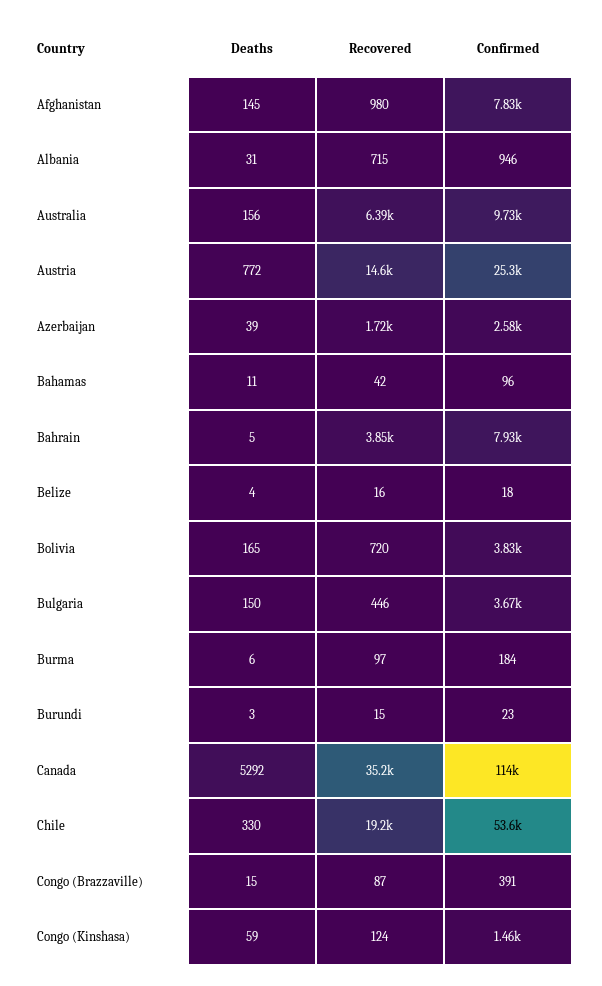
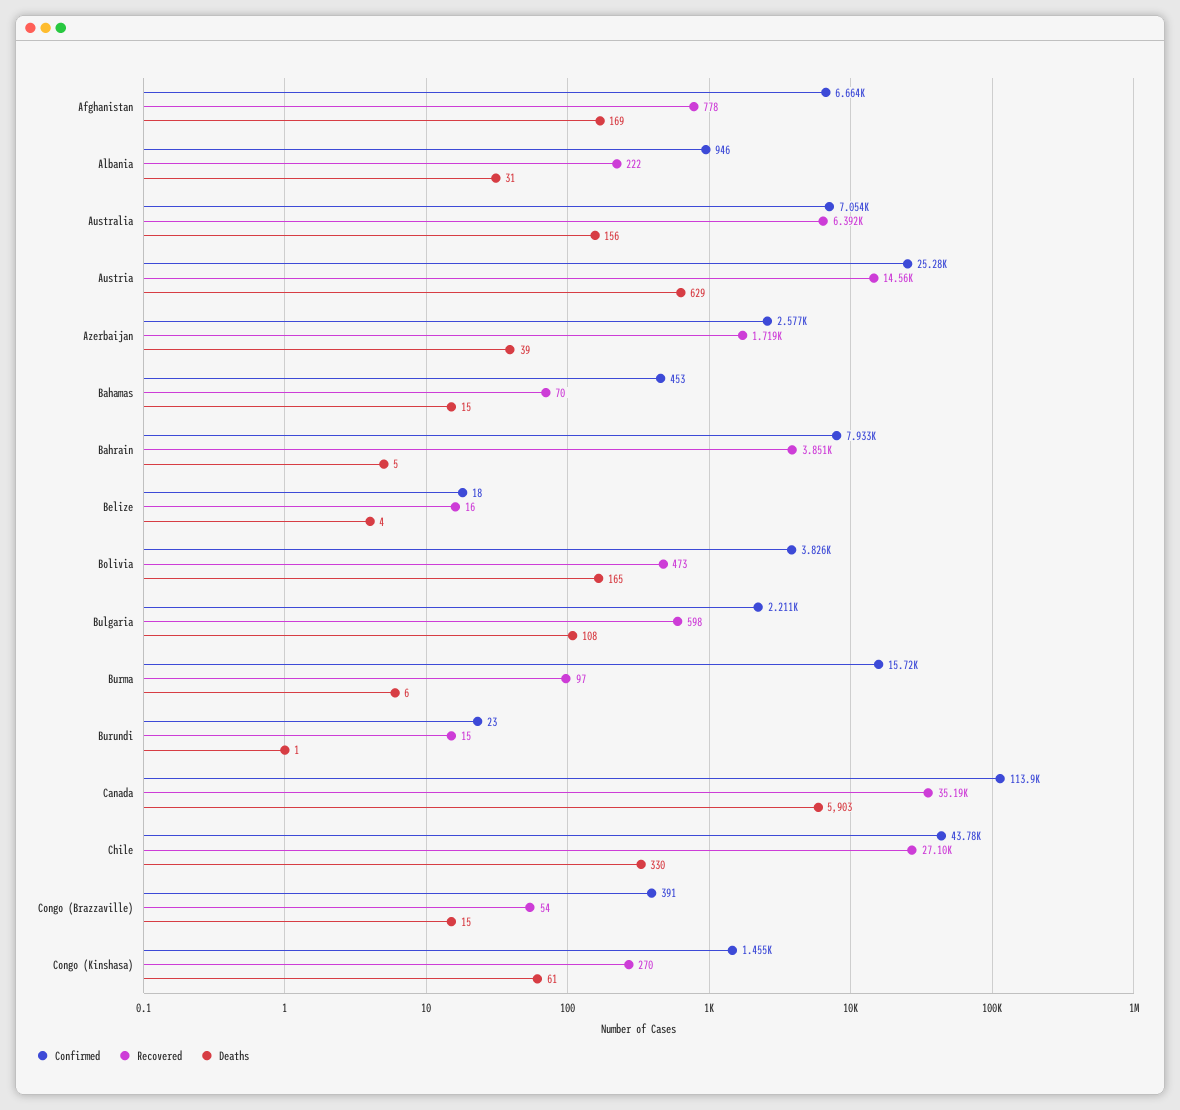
  {
    "Deaths": {
-     "Afghanistan": 145,
+     "Afghanistan": 169,
      "Albania": 31,
      "Australia": 156,
-     "Austria": 772,
+     "Austria": 629,
      "Azerbaijan": 39,
-     "Bahamas": 11,
+     "Bahamas": 15,
      "Bahrain": 5,
      "Belize": 4,
      "Bolivia": 165,
-     "Bulgaria": 150,
+     "Bulgaria": 108,
      "Burma": 6,
-     "Burundi": 3,
+     "Burundi": 1,
-     "Canada": 5292,
+     "Canada": 5903,
      "Chile": 330,
      "Congo (Brazzaville)": 15,
-     "Congo (Kinshasa)": 59
+     "Congo (Kinshasa)": 61
    },
    "Recovered": {
-     "Afghanistan": 980,
+     "Afghanistan": 778,
-     "Albania": 715,
+     "Albania": 222,
      "Australia": 6392,
      "Austria": 14560,
      "Azerbaijan": 1719,
-     "Bahamas": 42,
+     "Bahamas": 70,
      "Bahrain": 3851,
      "Belize": 16,
-     "Bolivia": 720,
+     "Bolivia": 473,
-     "Bulgaria": 446,
+     "Bulgaria": 598,
      "Burma": 97,
      "Burundi": 15,
      "Canada": 35190,
-     "Chile": 19200,
+     "Chile": 27100,
-     "Congo (Brazzaville)": 87,
+     "Congo (Brazzaville)": 54,
-     "Congo (Kinshasa)": 124
+     "Congo (Kinshasa)": 270
    },
    "Confirmed": {
-     "Afghanistan": 7830,
+     "Afghanistan": 6664,
      "Albania": 946,
-     "Australia": 9730,
+     "Australia": 7054,
      "Austria": 25280,
      "Azerbaijan": 2577,
-     "Bahamas": 96,
+     "Bahamas": 453,
      "Bahrain": 7933,
      "Belize": 18,
      "Bolivia": 3826,
-     "Bulgaria": 3670,
+     "Bulgaria": 2211,
-     "Burma": 184,
+     "Burma": 15720,
      "Burundi": 23,
      "Canada": 113900,
-     "Chile": 53600,
+     "Chile": 43780,
      "Congo (Brazzaville)": 391,
      "Congo (Kinshasa)": 1455
    }
  }

